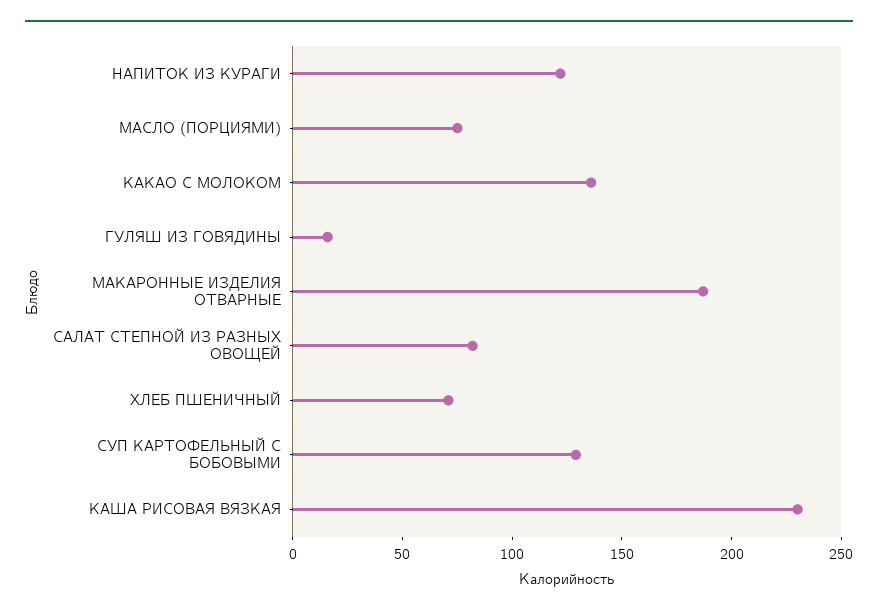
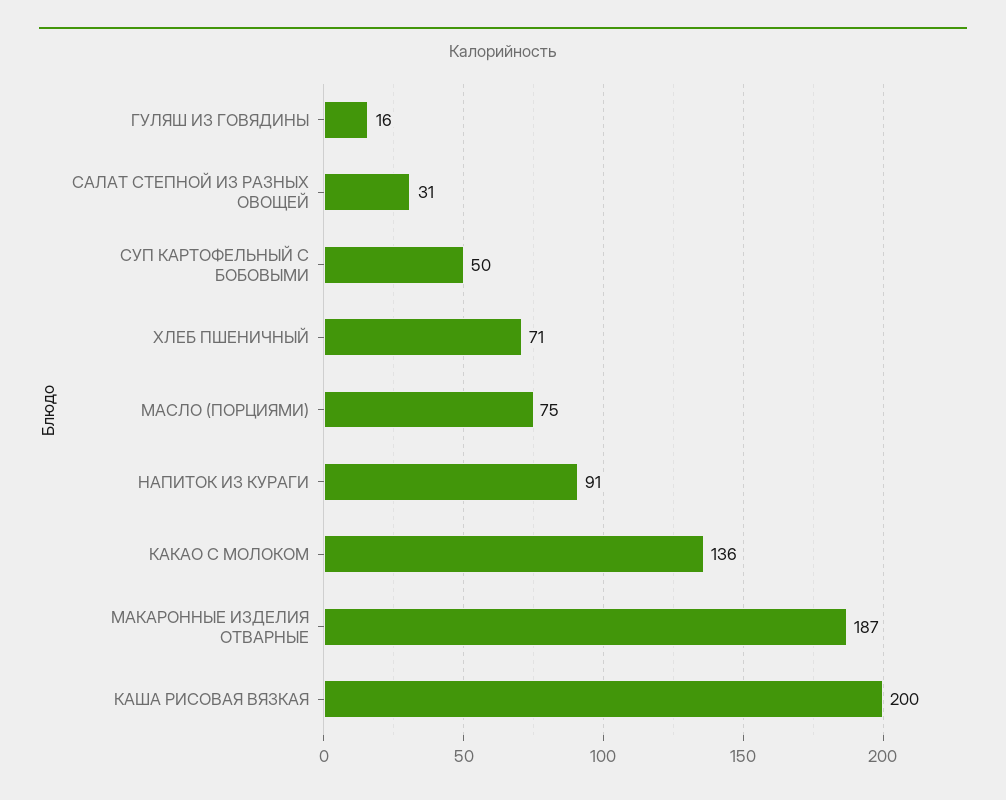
  {
-   "НАПИТОК ИЗ КУРАГИ": 120,
+   "НАПИТОК ИЗ КУРАГИ": 91,
    "МАСЛО (ПОРЦИЯМИ)": 75,
    "КАКАО С МОЛОКОМ": 136,
    "ГУЛЯШ ИЗ ГОВЯДИНЫ": 16,
    "МАКАРОННЫЕ ИЗДЕЛИЯ ОТВАРНЫЕ": 187,
-   "САЛАТ СТЕПНОЙ ИЗ РАЗНЫХ ОВОЩЕЙ": 80,
+   "САЛАТ СТЕПНОЙ ИЗ РАЗНЫХ ОВОЩЕЙ": 31,
    "ХЛЕБ ПШЕНИЧНЫЙ": 71,
-   "СУП КАРТОФЕЛЬНЫЙ С БОБОВЫМИ": 130,
+   "СУП КАРТОФЕЛЬНЫЙ С БОБОВЫМИ": 50,
-   "КАША РИСОВАЯ ВЯЗКАЯ": 230
+   "КАША РИСОВАЯ ВЯЗКАЯ": 200
  }

